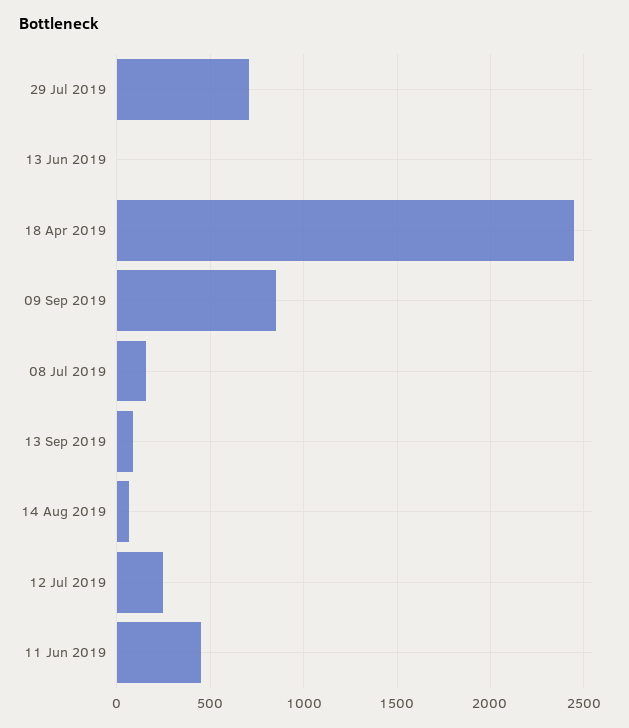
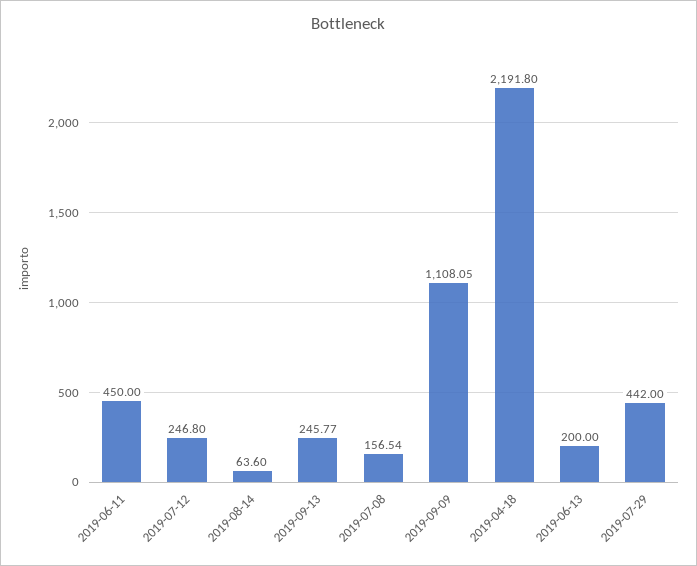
  {
-   "29 Jul 2019": 700,
+   "29 Jul 2019": 442,
-   "13 Jun 2019": 0,
+   "13 Jun 2019": 200,
-   "18 Apr 2019": 2450,
+   "18 Apr 2019": 2191.8,
-   "09 Sep 2019": 850,
+   "09 Sep 2019": 1108.05,
    "08 Jul 2019": 156.54,
-   "13 Sep 2019": 100,
+   "13 Sep 2019": 245.77,
    "14 Aug 2019": 63.6,
    "12 Jul 2019": 246.8,
    "11 Jun 2019": 450
  }

